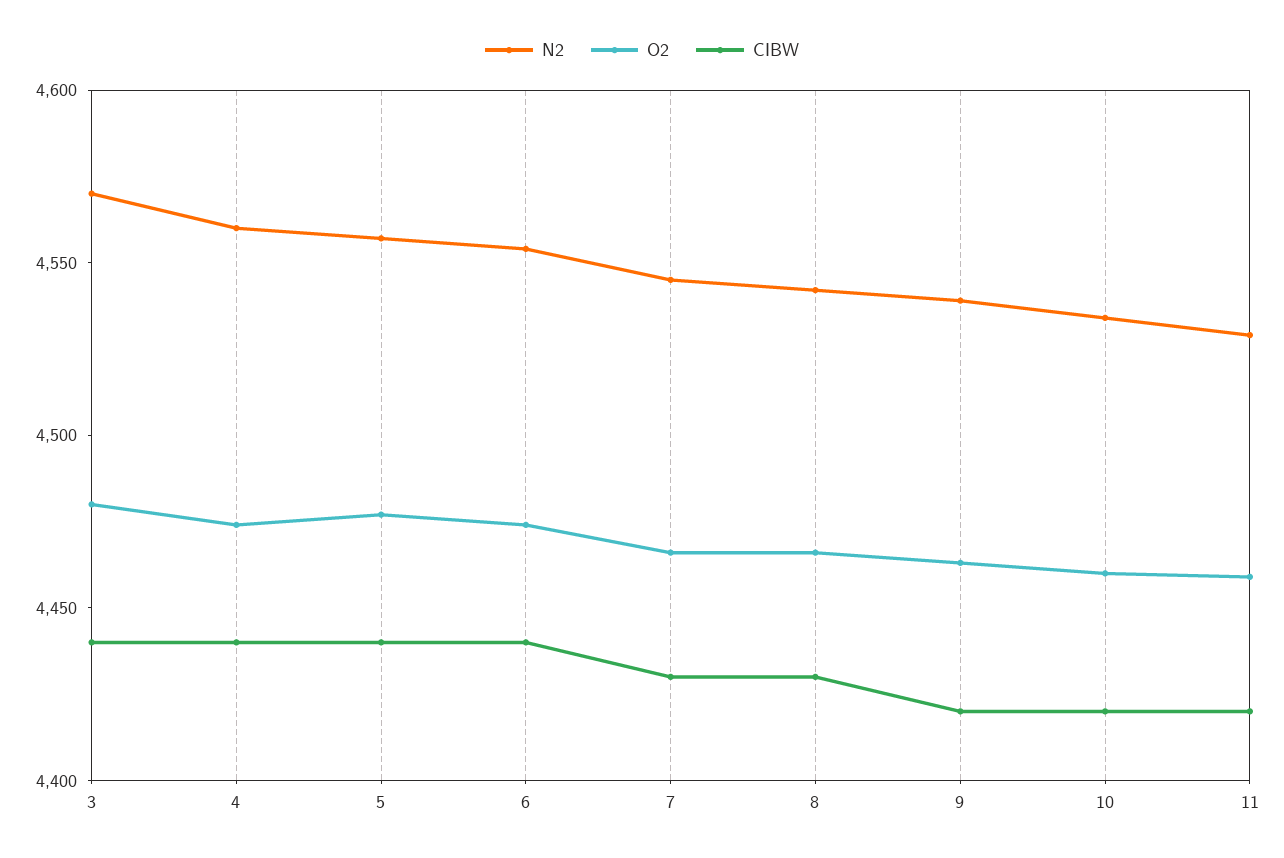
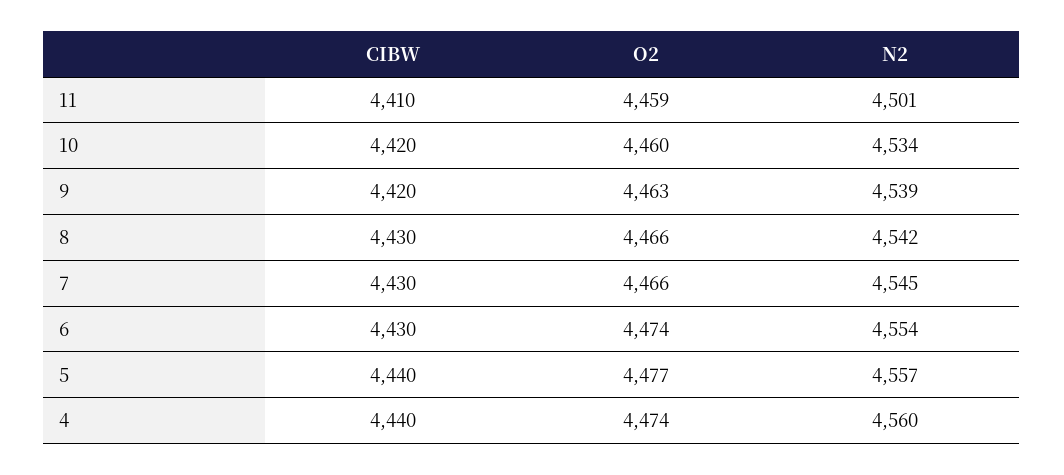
  {
    "N2": {
-     "3": 4570,
      "4": 4560,
      "5": 4557,
      "6": 4554,
      "7": 4545,
      "8": 4542,
      "9": 4539,
      "10": 4534,
-     "11": 4530
+     "11": 4501
    },
    "O2": {
-     "3": 4480,
      "4": 4474,
      "5": 4477,
      "6": 4474,
      "7": 4466,
      "8": 4466,
      "9": 4463,
      "10": 4460,
      "11": 4459
    },
    "CIBW": {
-     "3": 4440,
      "4": 4440,
      "5": 4440,
-     "6": 4440,
+     "6": 4430,
      "7": 4430,
      "8": 4430,
      "9": 4420,
      "10": 4420,
-     "11": 4420
+     "11": 4410
    }
  }

